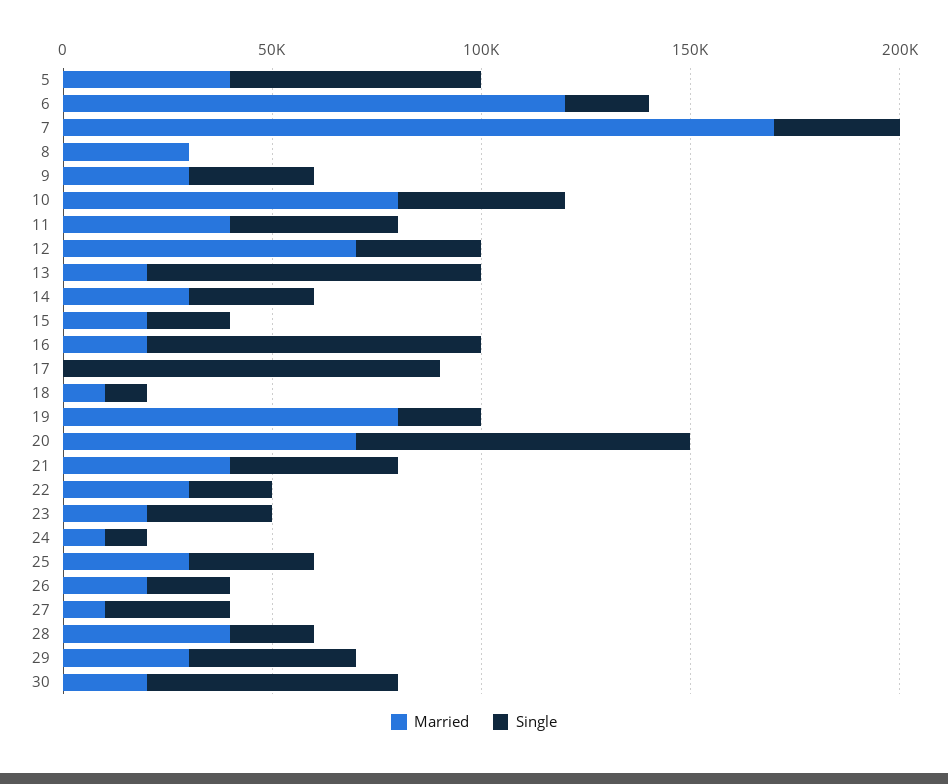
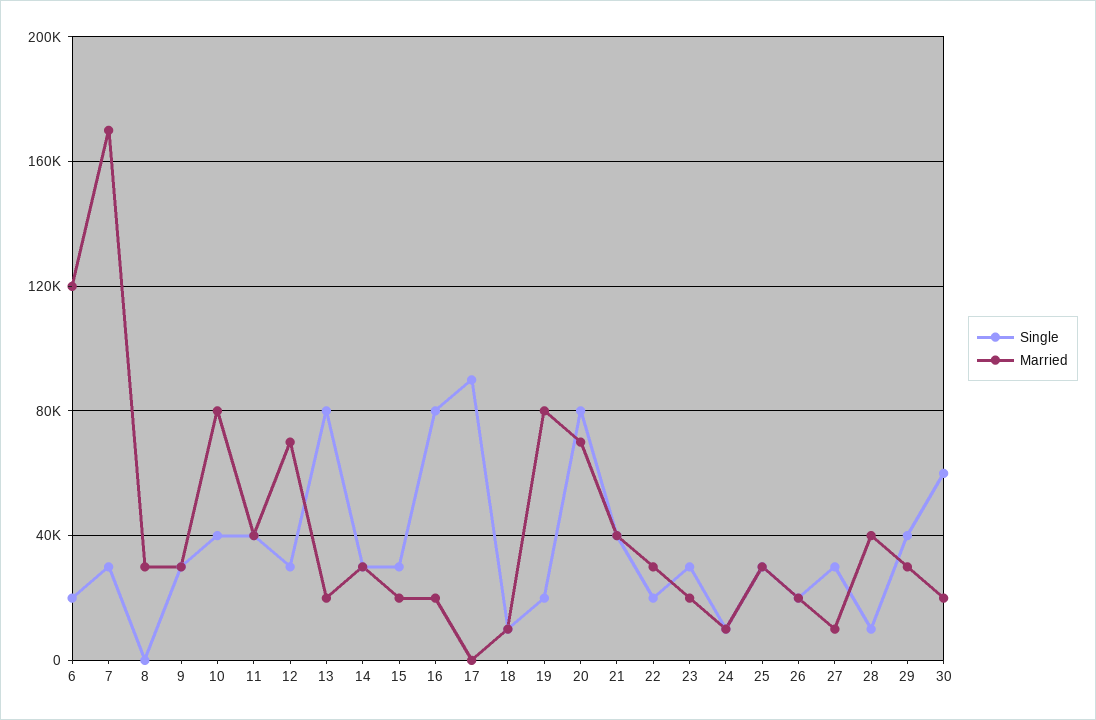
  {
    "Married": {
-     "5": 40000,
      "6": 120000,
      "7": 170000,
      "8": 30000,
      "9": 30000,
      "10": 80000,
      "11": 40000,
      "12": 70000,
      "13": 20000,
      "14": 30000,
      "15": 20000,
      "16": 20000,
      "17": 0,
      "18": 10000,
      "19": 80000,
      "20": 70000,
      "21": 40000,
      "22": 30000,
      "23": 20000,
      "24": 10000,
      "25": 30000,
      "26": 20000,
      "27": 10000,
      "28": 40000,
      "29": 30000,
      "30": 20000
    },
    "Single": {
-     "5": 60000,
      "6": 20000,
      "7": 30000,
      "8": 0,
      "9": 30000,
      "10": 40000,
      "11": 40000,
      "12": 30000,
      "13": 80000,
      "14": 30000,
-     "15": 20000,
+     "15": 30000,
      "16": 80000,
      "17": 90000,
      "18": 10000,
      "19": 20000,
      "20": 80000,
      "21": 40000,
      "22": 20000,
      "23": 30000,
      "24": 10000,
      "25": 30000,
      "26": 20000,
      "27": 30000,
-     "28": 20000,
+     "28": 10000,
      "29": 40000,
      "30": 60000
    }
  }

